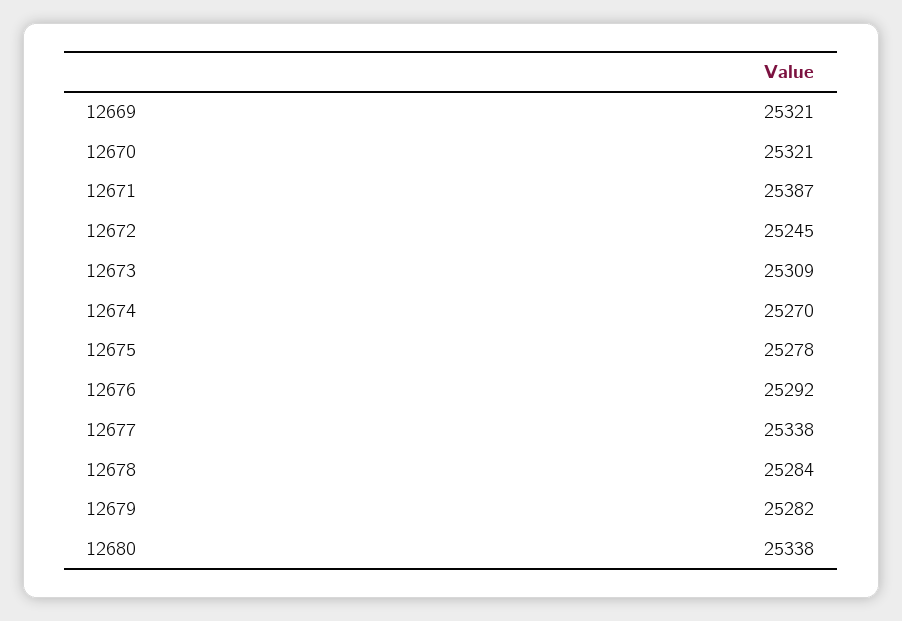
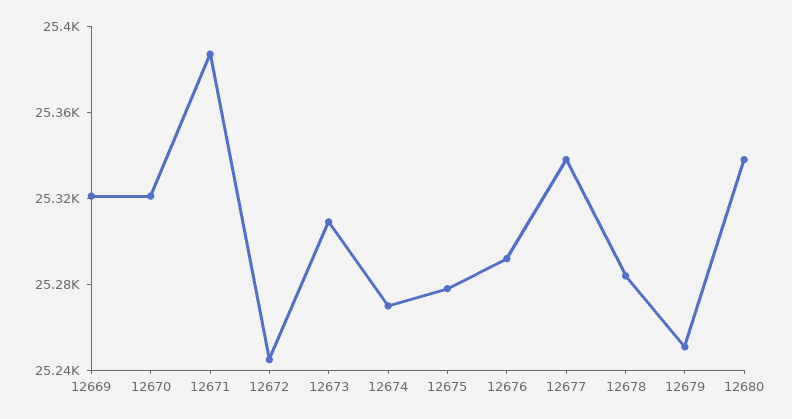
  {
    "12669": 25321,
    "12670": 25321,
    "12671": 25387,
    "12672": 25245,
    "12673": 25309,
    "12674": 25270,
    "12675": 25278,
    "12676": 25292,
    "12677": 25338,
    "12678": 25284,
-   "12679": 25282,
+   "12679": 25250,
    "12680": 25338
  }

